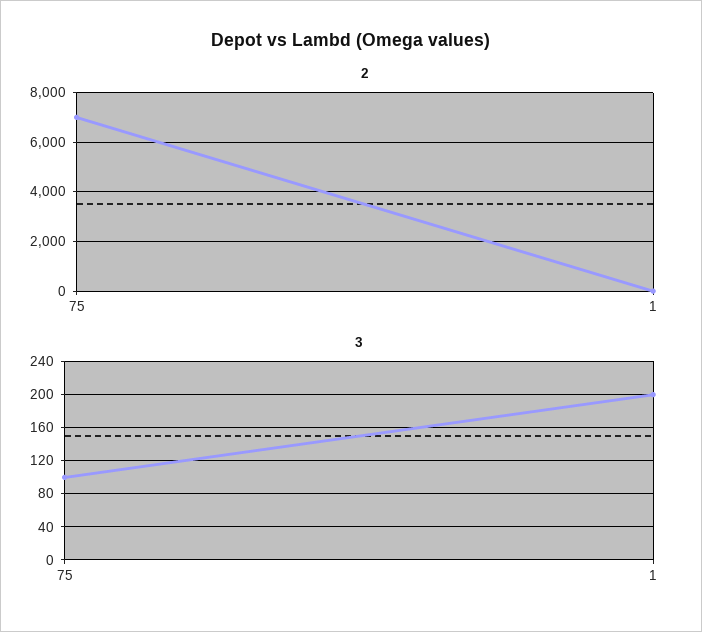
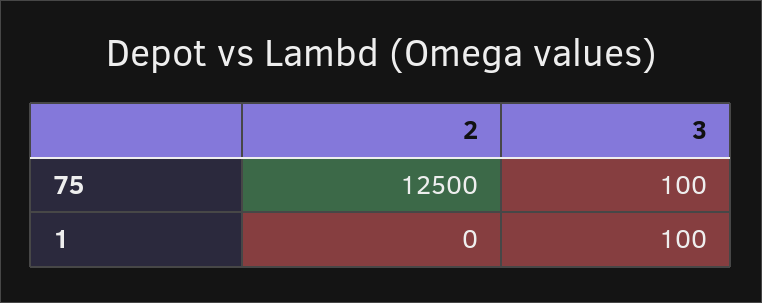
  {
    "2": {
-     "75": 7000,
+     "75": 12500,
      "1": 0
    },
    "3": {
      "75": 100,
-     "1": 200
+     "1": 100
    }
  }

